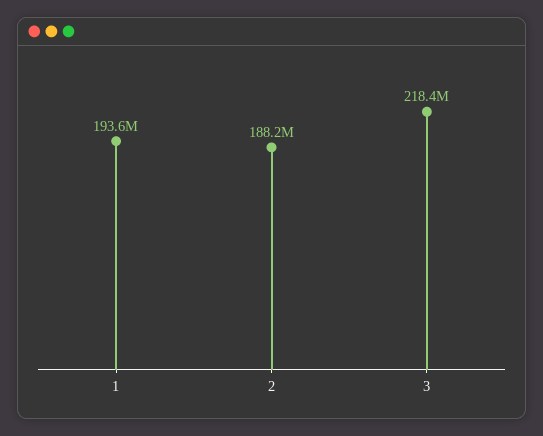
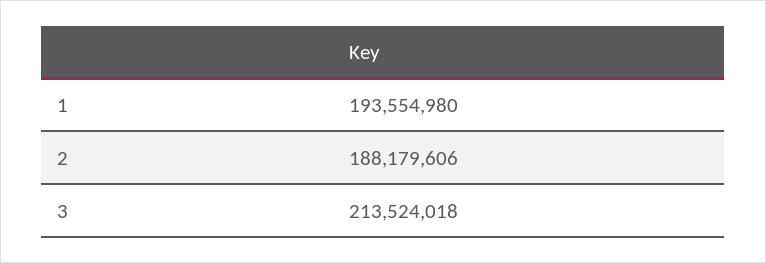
  {
    "1": 193554980,
    "2": 188179606,
-   "3": 218400000
+   "3": 213524018
  }

